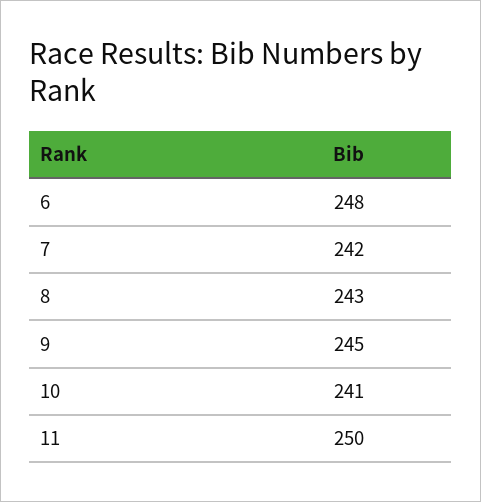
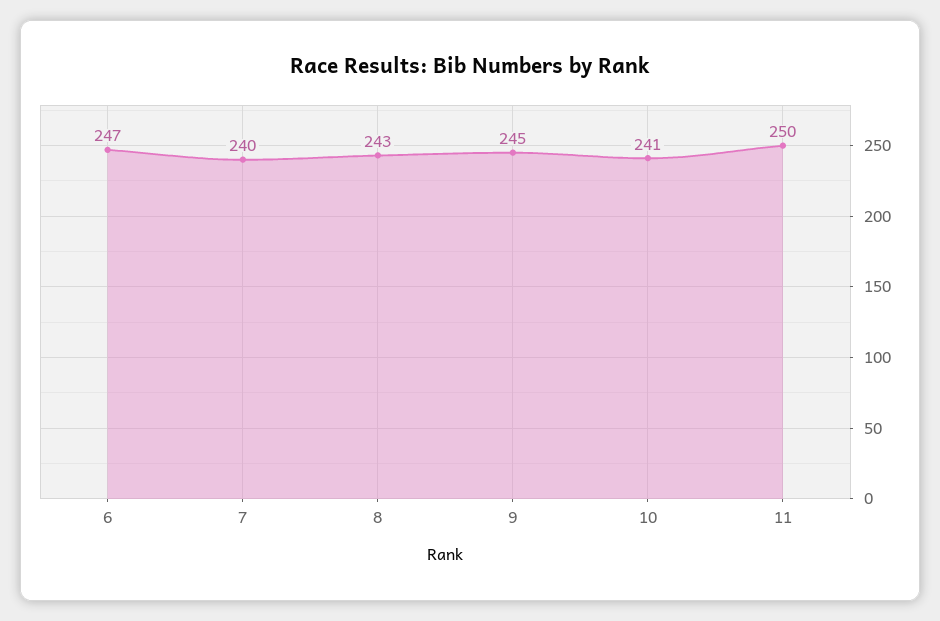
  {
-   "6": 248,
+   "6": 247,
-   "7": 242,
+   "7": 240,
    "8": 243,
    "9": 245,
    "10": 241,
    "11": 250
  }

